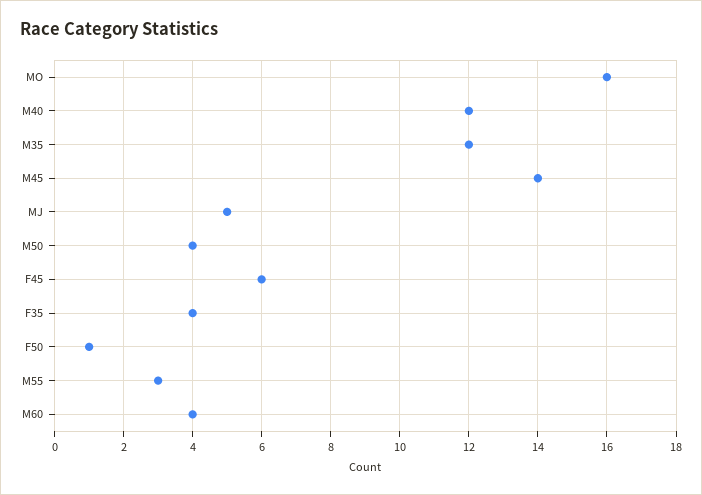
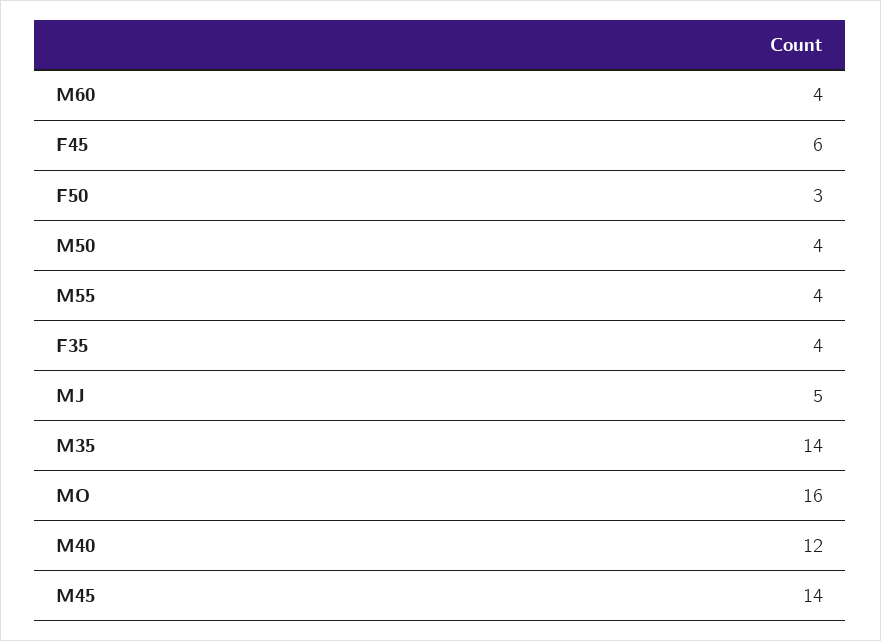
  {
    "MO": 16,
    "M40": 12,
-   "M35": 12,
+   "M35": 14,
    "M45": 14,
    "MJ": 5,
    "M50": 4,
    "F45": 6,
    "F35": 4,
-   "F50": 1,
+   "F50": 3,
-   "M55": 3,
+   "M55": 4,
    "M60": 4
  }

